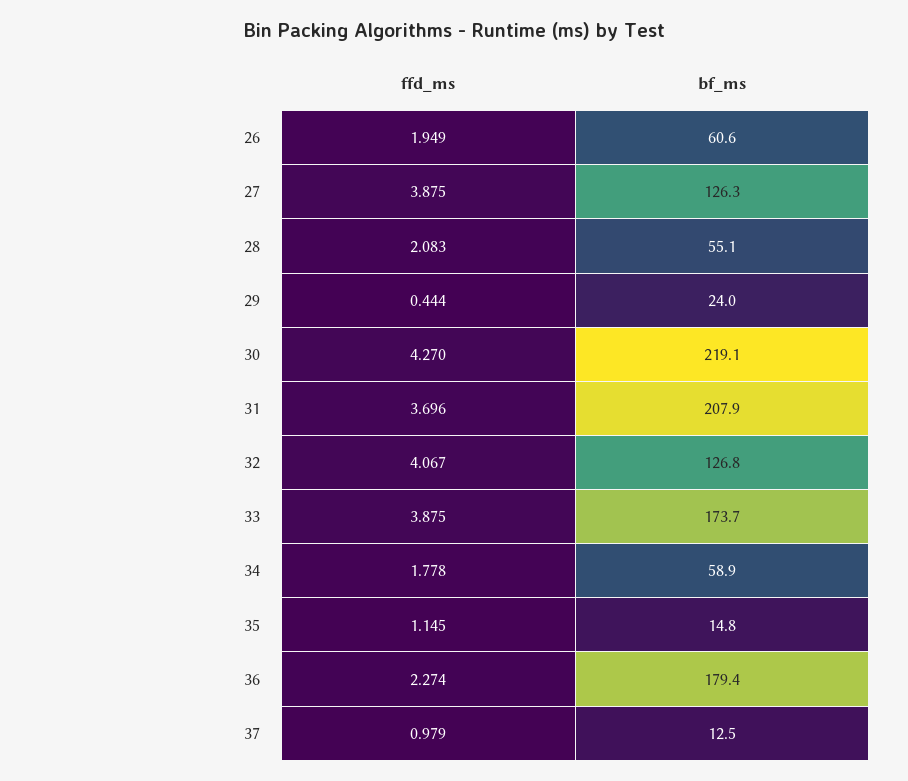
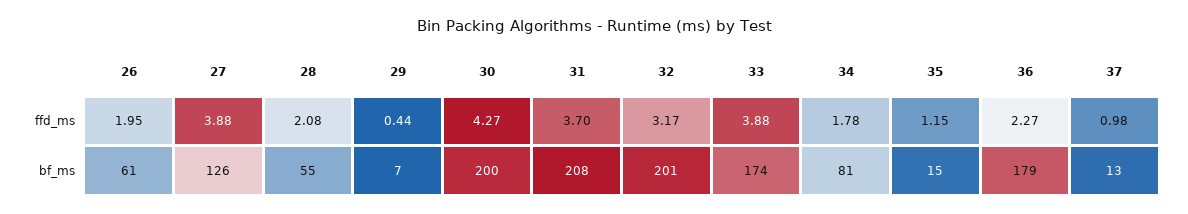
  {
    "ffd_ms": {
      "26": 1.949,
      "27": 3.875,
      "28": 2.083,
      "29": 0.444,
      "30": 4.27,
      "31": 3.696,
-     "32": 4.067,
+     "32": 3.17,
      "33": 3.875,
      "34": 1.778,
      "35": 1.145,
      "36": 2.274,
      "37": 0.979
    },
    "bf_ms": {
      "26": 60.6,
      "27": 126.3,
      "28": 55.1,
-     "29": 24,
+     "29": 7,
-     "30": 219.1,
+     "30": 200,
      "31": 207.9,
-     "32": 126.8,
+     "32": 201,
      "33": 173.7,
-     "34": 58.9,
+     "34": 81,
      "35": 14.8,
      "36": 179.4,
      "37": 12.5
    }
  }

